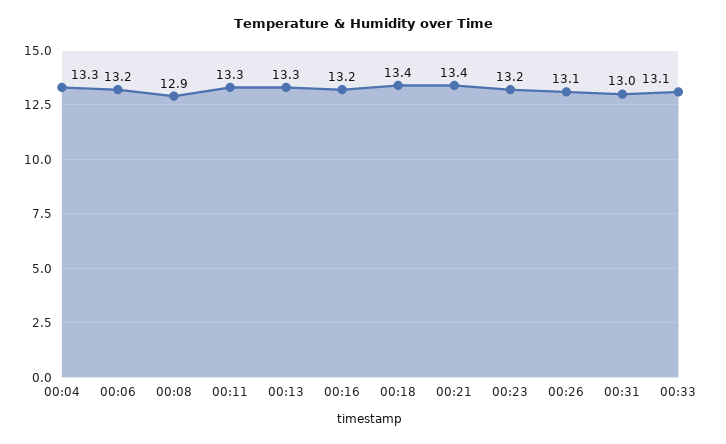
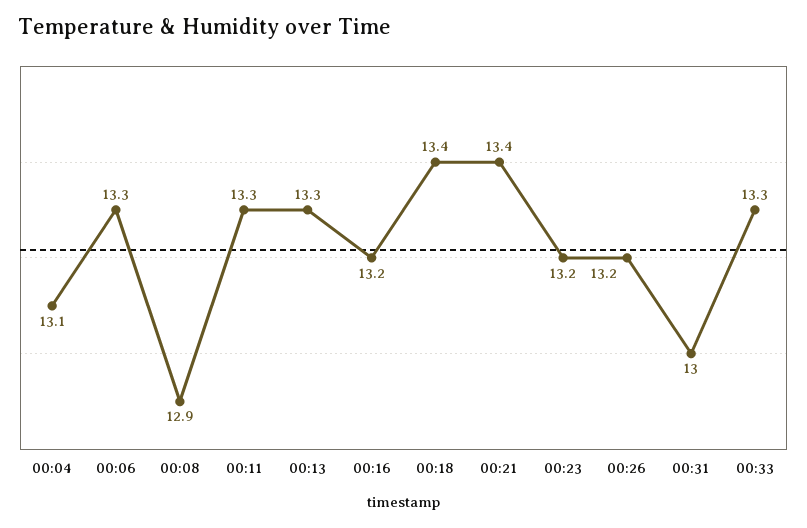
  {
-   "00:04": 13.3,
+   "00:04": 13.1,
-   "00:06": 13.2,
+   "00:06": 13.3,
    "00:08": 12.9,
    "00:11": 13.3,
    "00:13": 13.3,
    "00:16": 13.2,
    "00:18": 13.4,
    "00:21": 13.4,
    "00:23": 13.2,
-   "00:26": 13.1,
+   "00:26": 13.2,
    "00:31": 13,
-   "00:33": 13.1
+   "00:33": 13.3
  }

